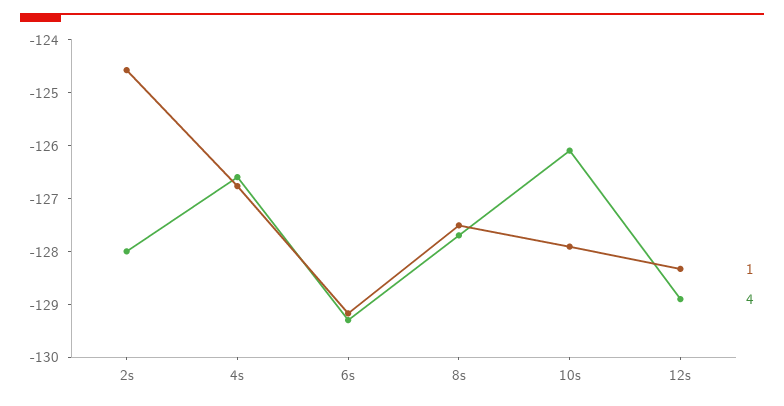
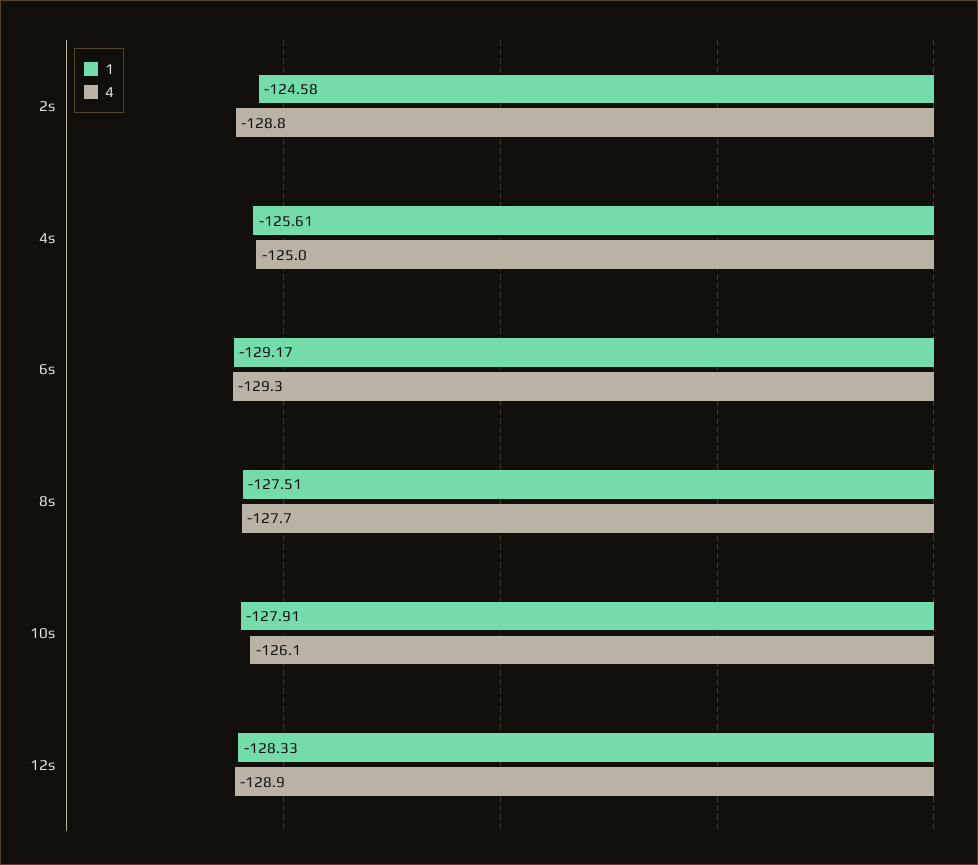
  {
    "1": {
      "2s": -124.58,
-     "4s": -126.8,
+     "4s": -125.61,
      "6s": -129.17,
      "8s": -127.51,
      "10s": -127.91,
      "12s": -128.33
    },
    "4": {
-     "2s": -128,
+     "2s": -128.8,
-     "4s": -126.6,
+     "4s": -125,
      "6s": -129.3,
      "8s": -127.7,
      "10s": -126.1,
      "12s": -128.9
    }
  }

